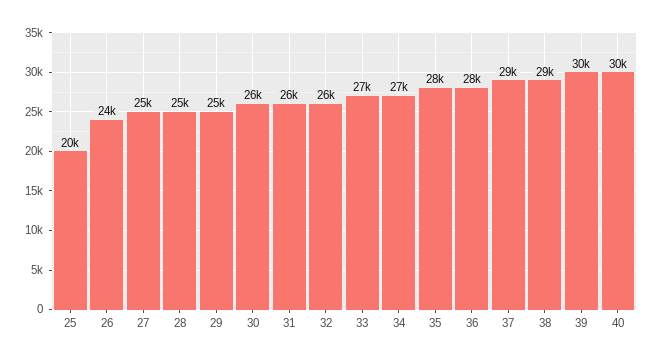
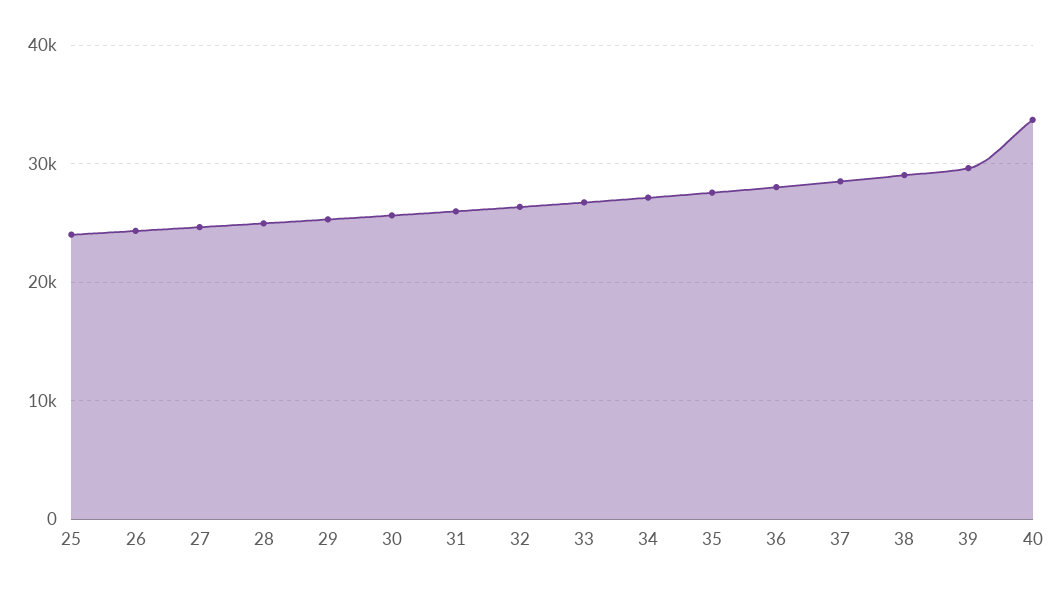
  {
-   "25": 20000,
+   "25": 24000,
    "26": 24000,
    "27": 25000,
    "28": 25000,
    "29": 25000,
    "30": 26000,
    "31": 26000,
    "32": 26000,
    "33": 27000,
    "34": 27000,
    "35": 28000,
    "36": 28000,
    "37": 29000,
    "38": 29000,
    "39": 30000,
-   "40": 30000
+   "40": 34000
  }

